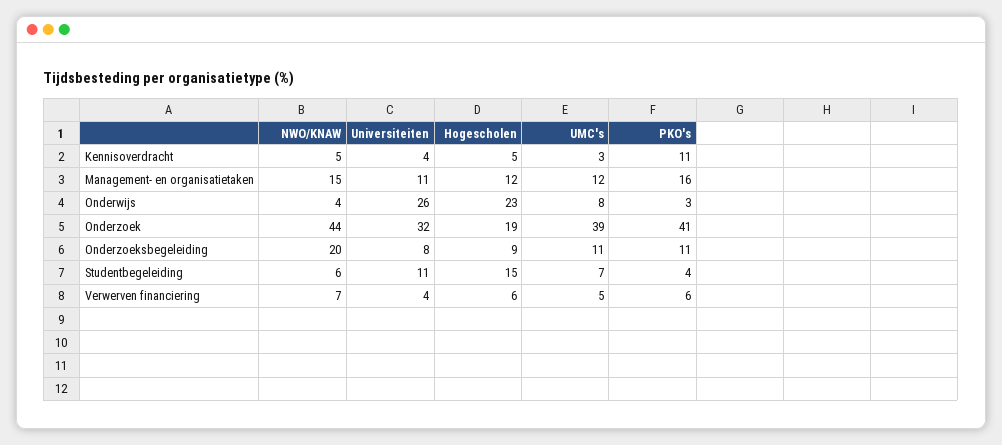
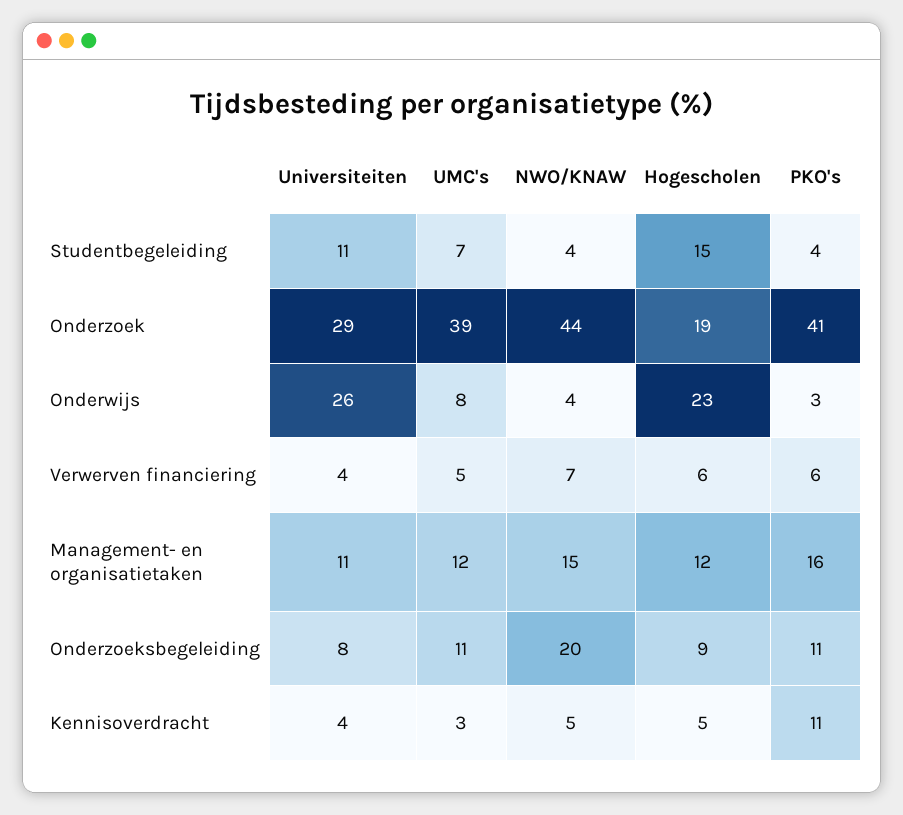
  {
    "NWO/KNAW": {
      "Kennisoverdracht": 5,
      "Management- en organisatietaken": 15,
      "Onderwijs": 4,
      "Onderzoek": 44,
      "Onderzoeksbegeleiding": 20,
-     "Studentbegeleiding": 6,
+     "Studentbegeleiding": 4,
      "Verwerven financiering": 7
    },
    "Universiteiten": {
      "Kennisoverdracht": 4,
      "Management- en organisatietaken": 11,
      "Onderwijs": 26,
-     "Onderzoek": 32,
+     "Onderzoek": 29,
      "Onderzoeksbegeleiding": 8,
      "Studentbegeleiding": 11,
      "Verwerven financiering": 4
    },
    "Hogescholen": {
      "Kennisoverdracht": 5,
      "Management- en organisatietaken": 12,
      "Onderwijs": 23,
      "Onderzoek": 19,
      "Onderzoeksbegeleiding": 9,
      "Studentbegeleiding": 15,
      "Verwerven financiering": 6
    },
    "UMC's": {
      "Kennisoverdracht": 3,
      "Management- en organisatietaken": 12,
      "Onderwijs": 8,
      "Onderzoek": 39,
      "Onderzoeksbegeleiding": 11,
      "Studentbegeleiding": 7,
      "Verwerven financiering": 5
    },
    "PKO's": {
      "Kennisoverdracht": 11,
      "Management- en organisatietaken": 16,
      "Onderwijs": 3,
      "Onderzoek": 41,
      "Onderzoeksbegeleiding": 11,
      "Studentbegeleiding": 4,
      "Verwerven financiering": 6
    }
  }

